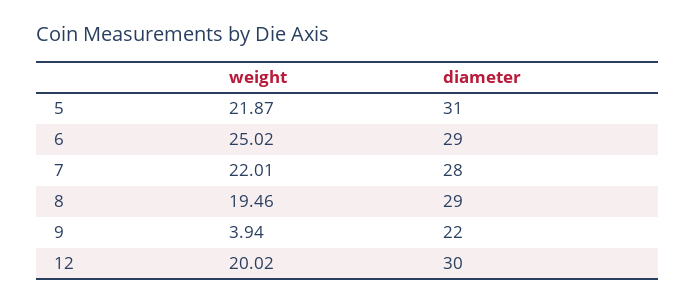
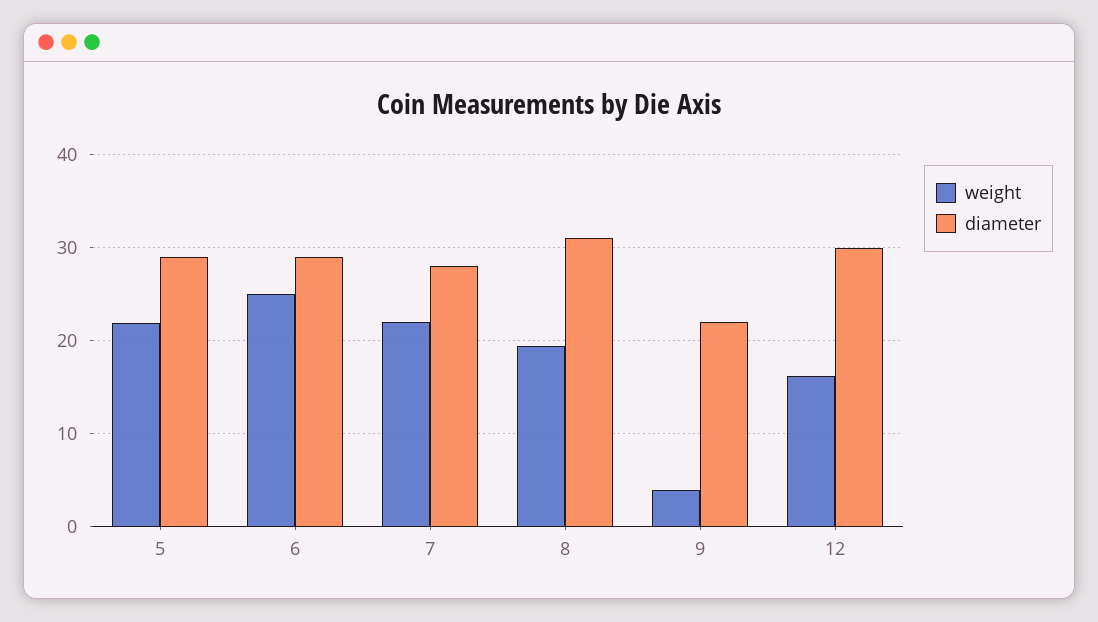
  {
    "weight": {
      "5": 21.87,
      "6": 25.02,
      "7": 22.01,
      "8": 19.46,
      "9": 3.94,
-     "12": 20.02
+     "12": 16
    },
    "diameter": {
-     "5": 31,
+     "5": 29,
      "6": 29,
      "7": 28,
-     "8": 29,
+     "8": 31,
      "9": 22,
      "12": 30
    }
  }

